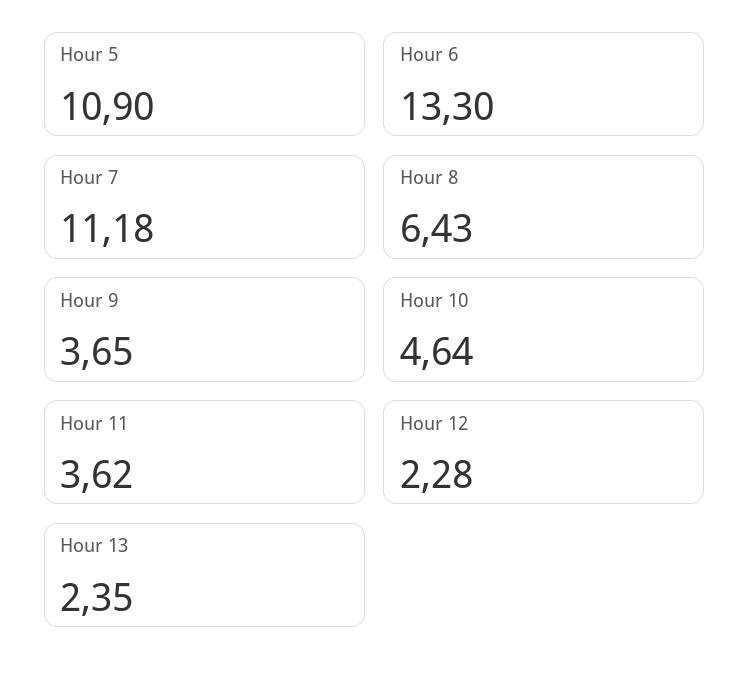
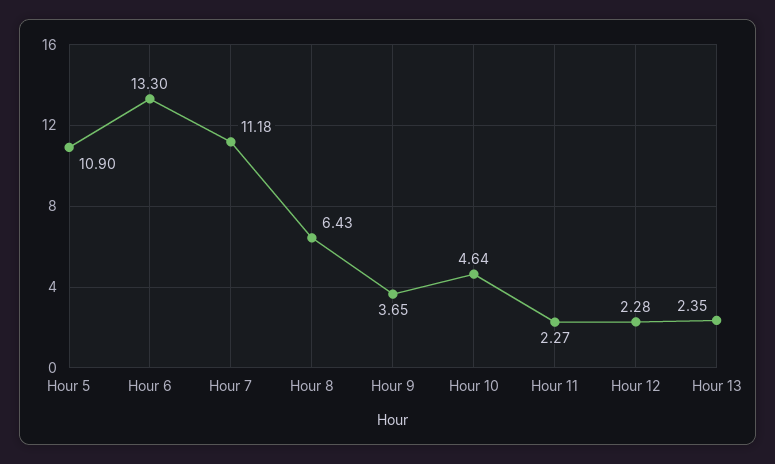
  {
    "Hour 5": 10.9,
    "Hour 6": 13.3,
    "Hour 7": 11.18,
    "Hour 8": 6.43,
    "Hour 9": 3.65,
    "Hour 10": 4.64,
-   "Hour 11": 3.62,
+   "Hour 11": 2.27,
    "Hour 12": 2.28,
    "Hour 13": 2.35
  }

